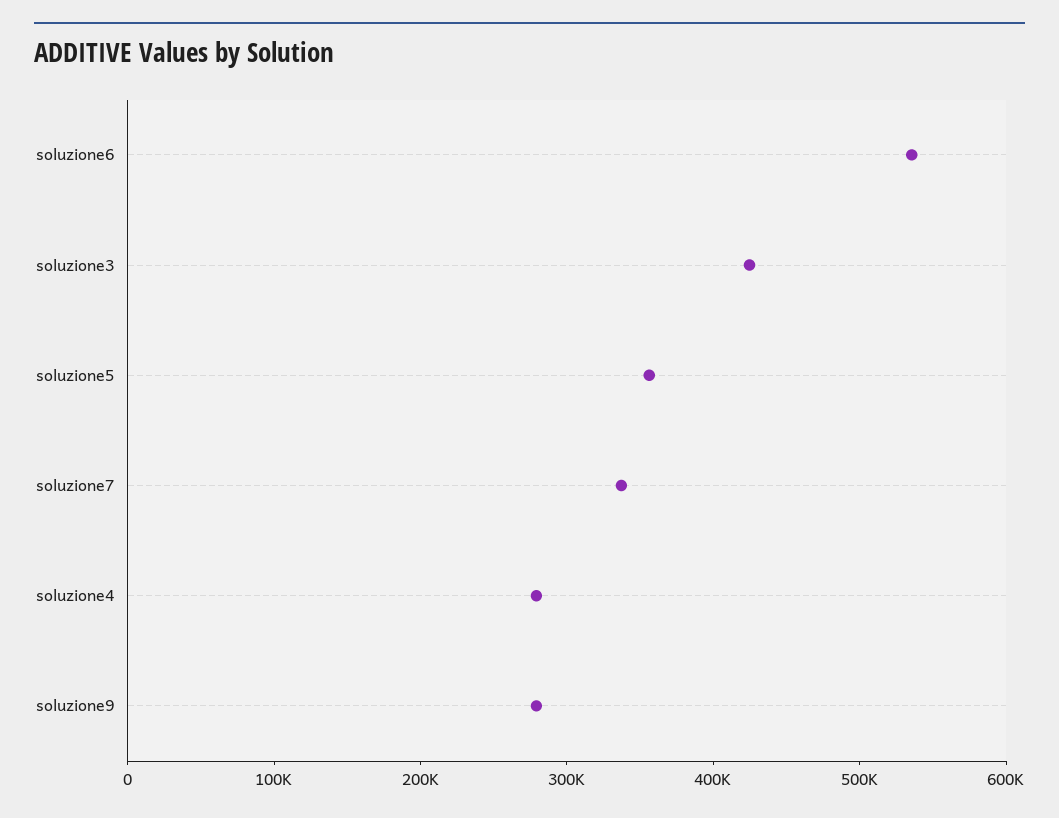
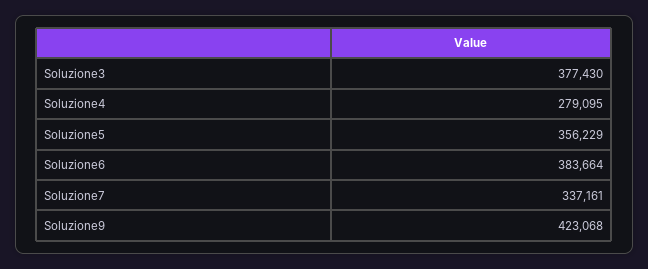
  {
-   "soluzione6": 540000,
+   "soluzione6": 383664,
-   "soluzione3": 420000,
+   "soluzione3": 377430,
    "soluzione5": 356229,
    "soluzione7": 337161,
    "soluzione4": 279095,
-   "soluzione9": 280000
+   "soluzione9": 423068
  }

